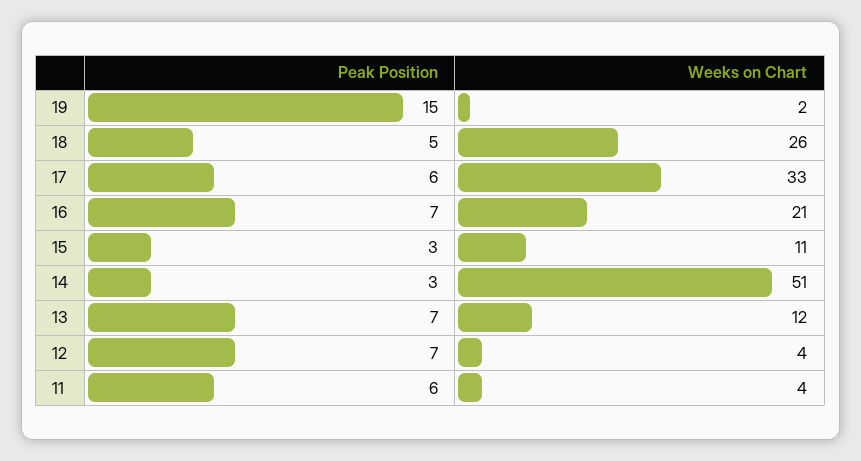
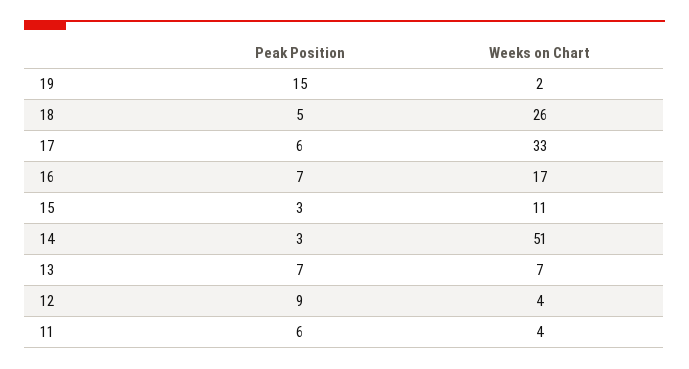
  {
    "Peak Position": {
      "19": 15,
      "18": 5,
      "17": 6,
      "16": 7,
      "15": 3,
      "14": 3,
      "13": 7,
-     "12": 7,
+     "12": 9,
      "11": 6
    },
    "Weeks on Chart": {
      "19": 2,
      "18": 26,
      "17": 33,
-     "16": 21,
+     "16": 17,
      "15": 11,
      "14": 51,
-     "13": 12,
+     "13": 7,
      "12": 4,
      "11": 4
    }
  }

